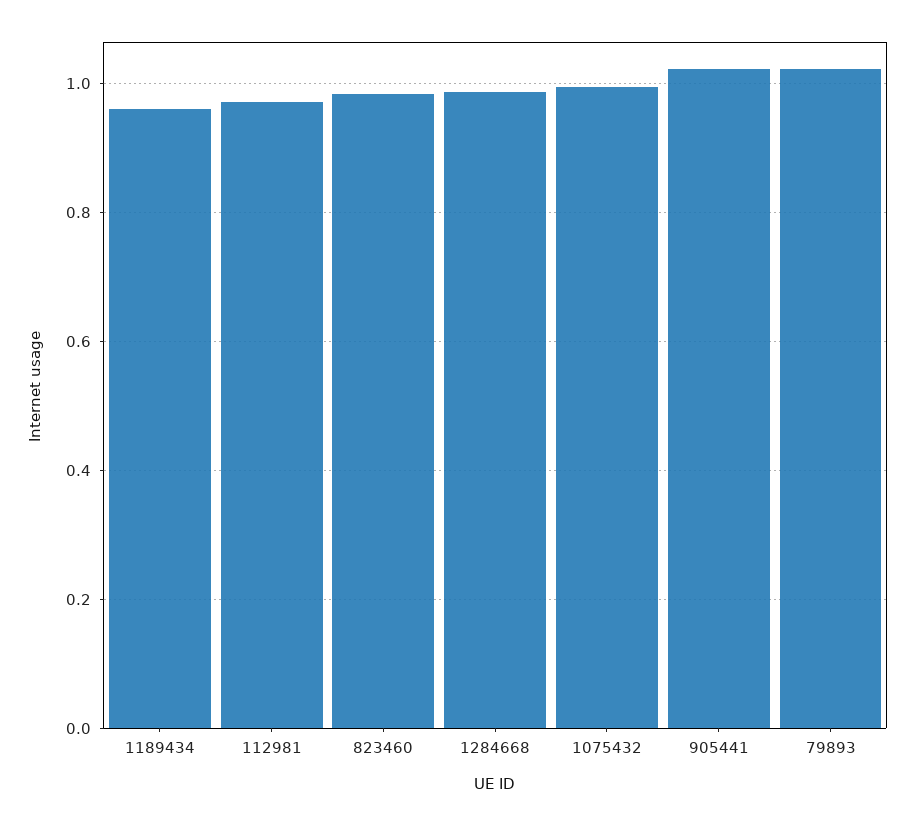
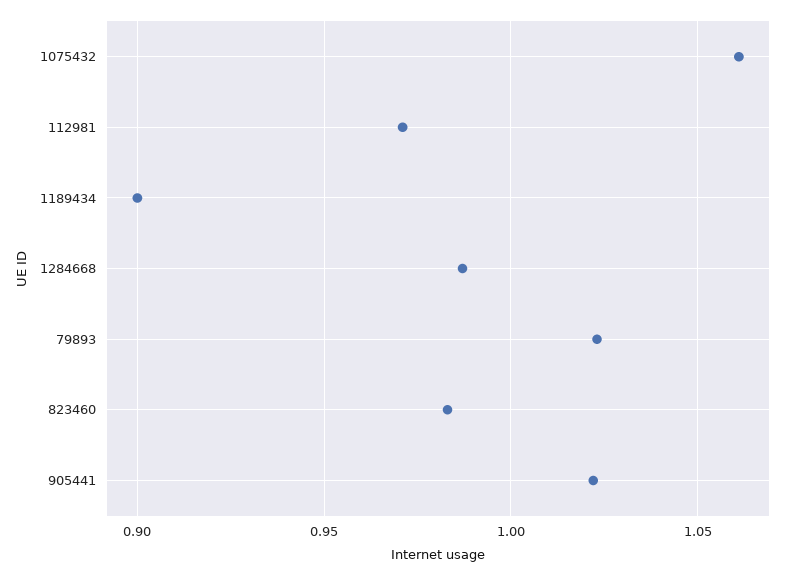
  {
-   "1189434": 0.96,
+   "1189434": 0.9,
    "112981": 0.97,
    "823460": 0.985,
    "1284668": 0.985,
-   "1075432": 1,
+   "1075432": 1.06,
    "905441": 1.02,
    "79893": 1.025
  }

